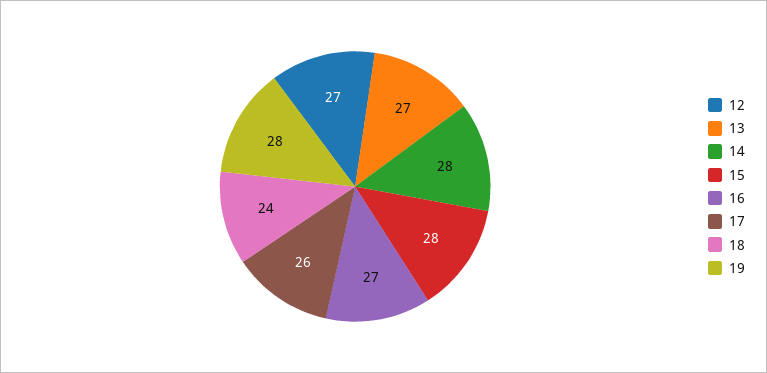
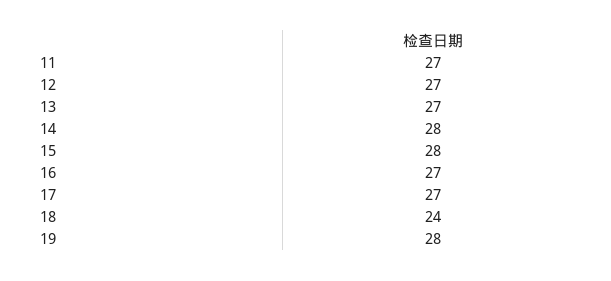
  {
    "12": 27,
    "13": 27,
    "14": 28,
    "15": 28,
    "16": 27,
-   "17": 26,
+   "17": 27,
    "18": 24,
-   "19": 28
+   "19": 28,
+   "11": 27
  }

